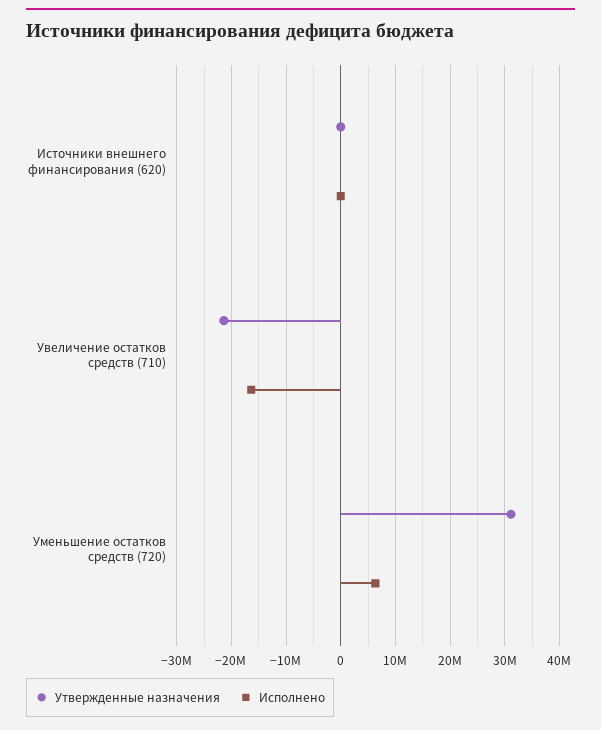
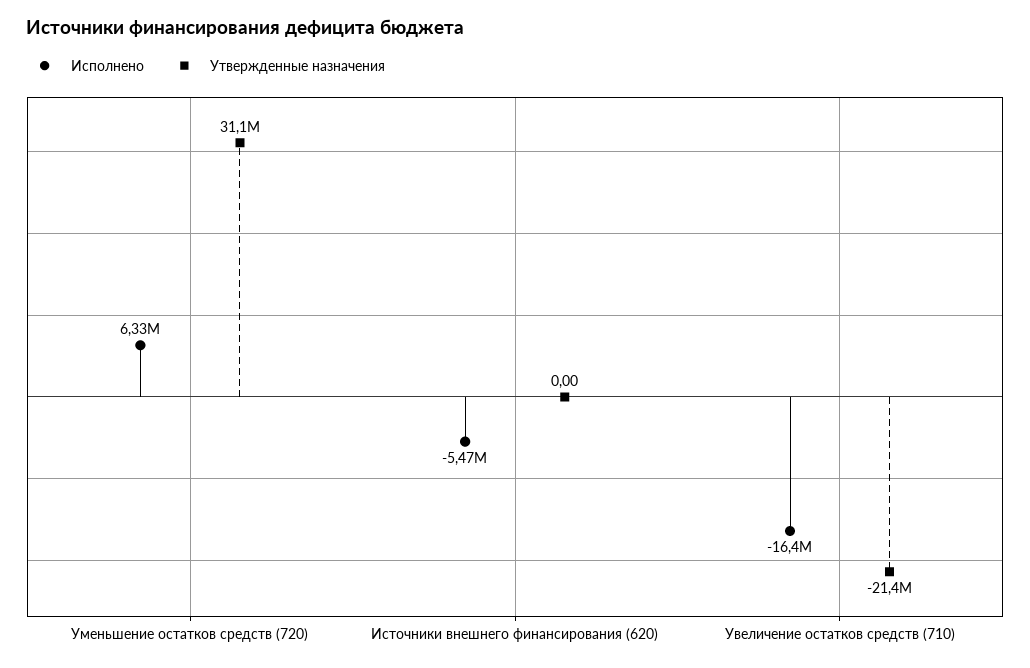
  {
    "Утвержденные назначения": {
      "Источники внешнего финансирования (620)": 0,
      "Увеличение остатков средств (710)": -21400000,
      "Уменьшение остатков средств (720)": 31100000
    },
    "Исполнено": {
-     "Источники внешнего финансирования (620)": 0,
+     "Источники внешнего финансирования (620)": -5470000,
      "Увеличение остатков средств (710)": -16400000,
      "Уменьшение остатков средств (720)": 6330000
    }
  }

